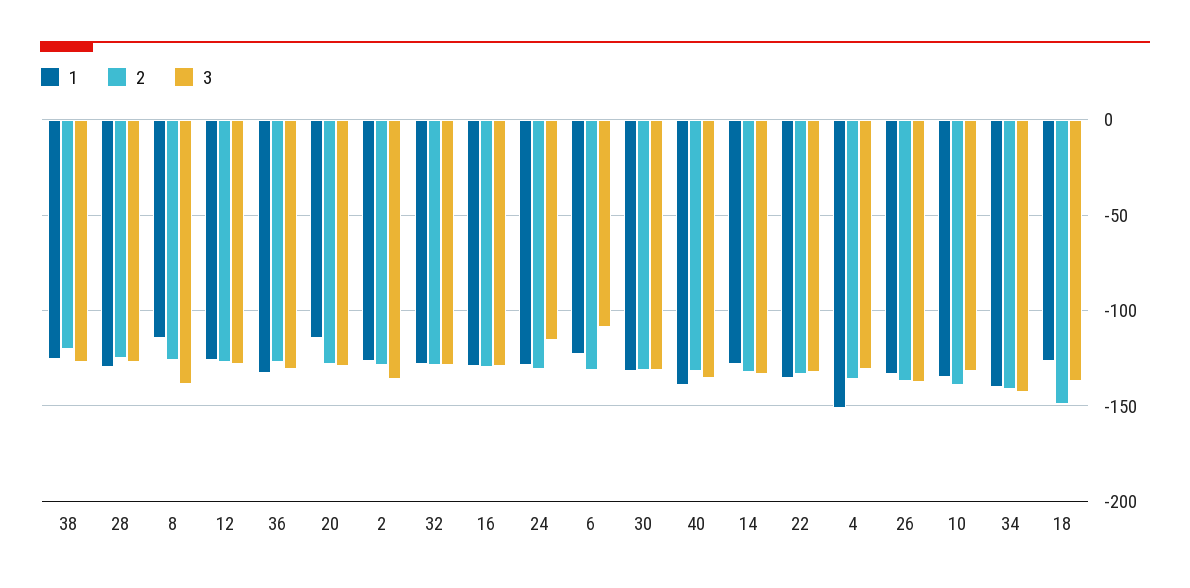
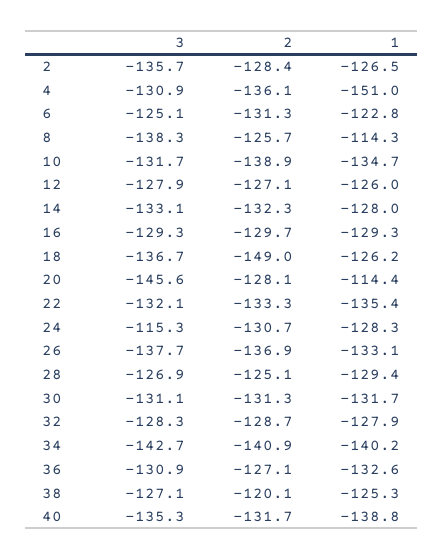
  {
    "1": {
      "38": -125.3,
      "28": -129.4,
      "8": -114.3,
      "12": -126,
      "36": -132.6,
      "20": -114.4,
      "2": -126.5,
      "32": -127.9,
      "16": -129.3,
      "24": -128.3,
      "6": -122.8,
      "30": -131.7,
      "40": -138.8,
      "14": -128,
      "22": -135.4,
      "4": -151,
      "26": -133.1,
      "10": -134.7,
      "34": -140.2,
      "18": -126.2
    },
    "2": {
      "38": -120.1,
      "28": -125.1,
      "8": -125.7,
      "12": -127.1,
      "36": -127.1,
      "20": -128.1,
      "2": -128.4,
      "32": -128.7,
      "16": -129.7,
      "24": -130.7,
      "6": -131.3,
      "30": -131.3,
      "40": -131.7,
      "14": -132.3,
      "22": -133.3,
      "4": -136.1,
      "26": -136.9,
      "10": -138.9,
      "34": -140.9,
      "18": -149
    },
    "3": {
      "38": -127.1,
      "28": -126.9,
      "8": -138.3,
      "12": -127.9,
      "36": -130.9,
-     "20": -130,
+     "20": -145.6,
      "2": -135.7,
      "32": -128.3,
      "16": -129.3,
      "24": -115.3,
-     "6": -110,
+     "6": -125.1,
      "30": -131.1,
      "40": -135.3,
      "14": -133.1,
      "22": -132.1,
      "4": -130.9,
      "26": -137.7,
      "10": -131.7,
      "34": -142.7,
      "18": -136.7
    }
  }

